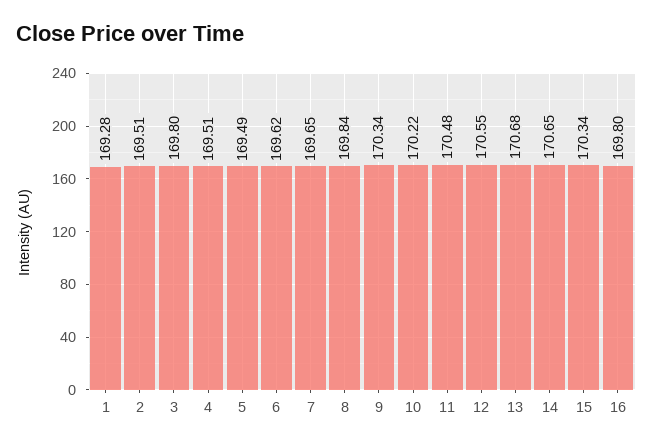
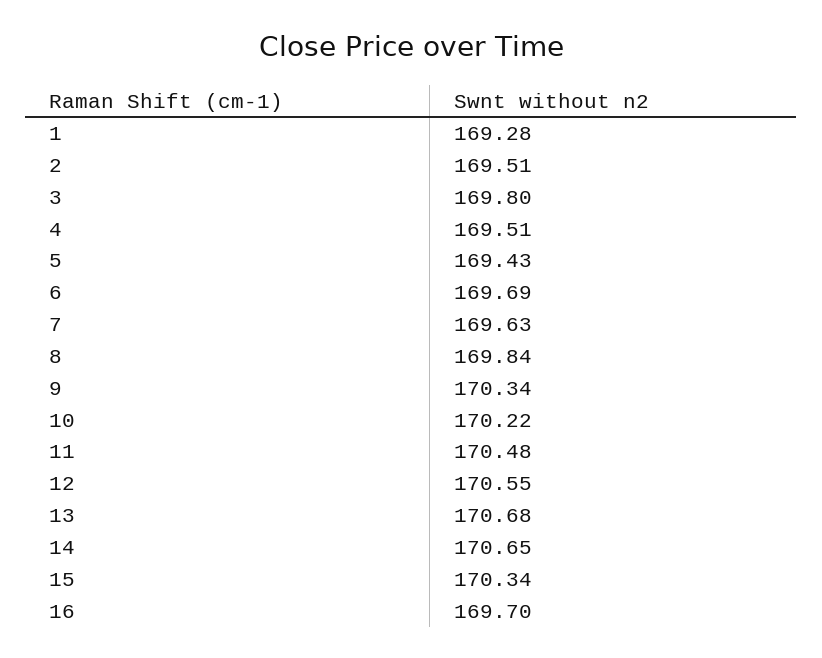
  {
    "1": 169.28,
    "2": 169.51,
    "3": 169.8,
    "4": 169.51,
-   "5": 169.49,
+   "5": 169.43,
-   "6": 169.62,
+   "6": 169.69,
-   "7": 169.65,
+   "7": 169.63,
    "8": 169.84,
    "9": 170.34,
    "10": 170.22,
    "11": 170.48,
    "12": 170.55,
    "13": 170.68,
    "14": 170.65,
    "15": 170.34,
-   "16": 169.8
+   "16": 169.7
  }

